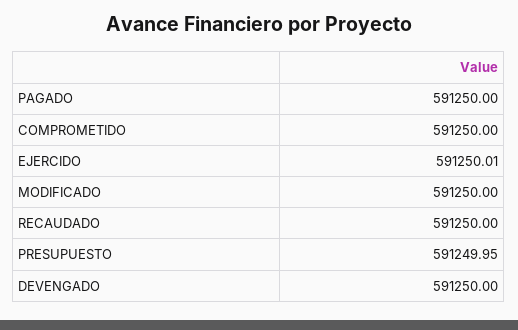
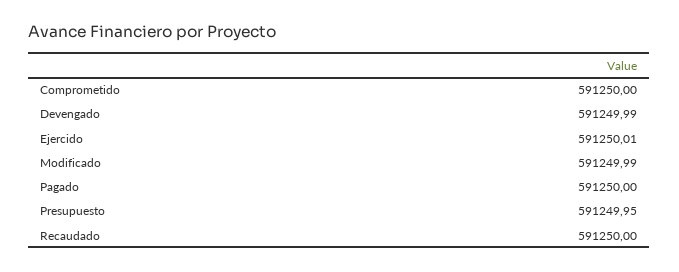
  {
    "PAGADO": 591250,
    "COMPROMETIDO": 591250,
    "EJERCIDO": 591250.01,
-   "MODIFICADO": 591250,
+   "MODIFICADO": 591249.99,
    "RECAUDADO": 591250,
    "PRESUPUESTO": 591249.95,
-   "DEVENGADO": 591250
+   "DEVENGADO": 591249.99
  }

